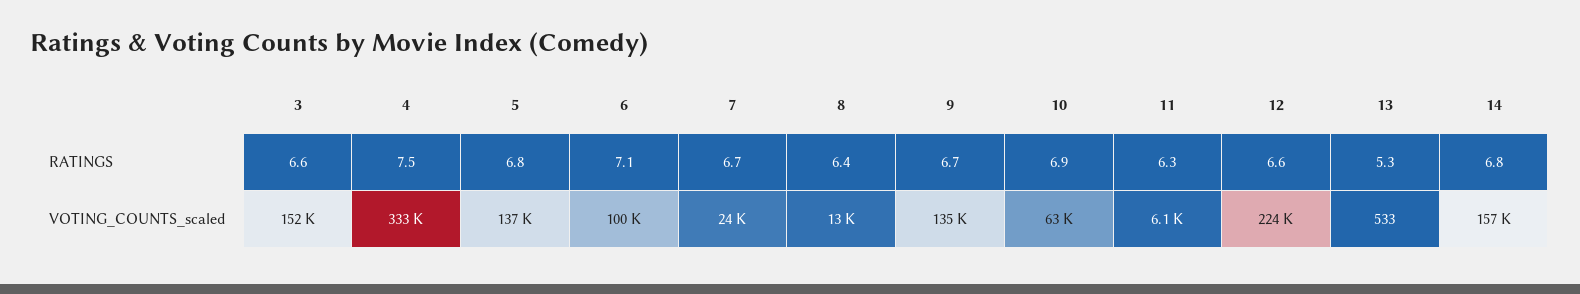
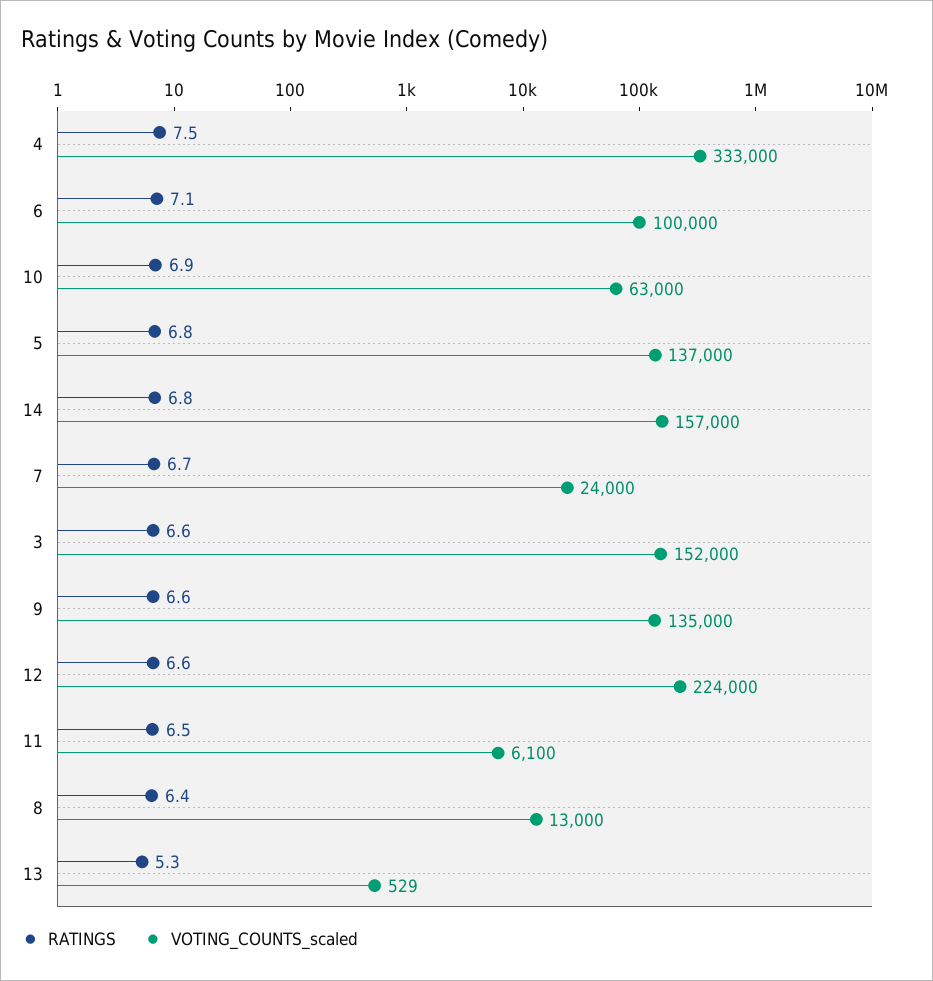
  {
    "RATINGS": {
      "3": 6.6,
      "4": 7.5,
      "5": 6.8,
      "6": 7.1,
      "7": 6.7,
      "8": 6.4,
-     "9": 6.7,
+     "9": 6.6,
      "10": 6.9,
-     "11": 6.3,
+     "11": 6.5,
      "12": 6.6,
      "13": 5.3,
      "14": 6.8
    },
    "VOTING_COUNTS_scaled": {
      "3": 152000,
      "4": 333000,
      "5": 137000,
      "6": 100000,
      "7": 24000,
      "8": 13000,
      "9": 135000,
      "10": 63000,
      "11": 6100,
      "12": 224000,
-     "13": 533,
+     "13": 529,
      "14": 157000
    }
  }

